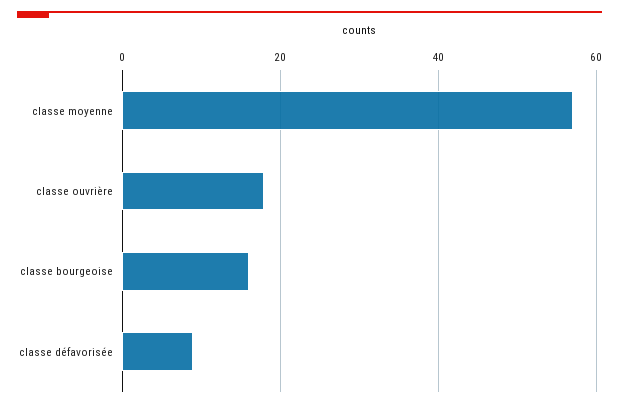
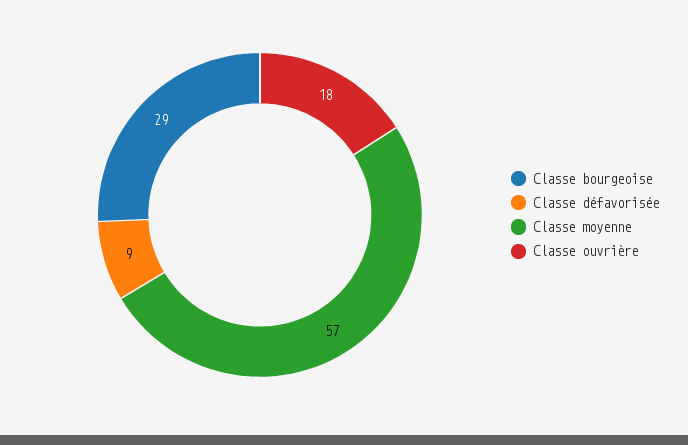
  {
    "classe moyenne": 57,
    "classe ouvrière": 18,
-   "classe bourgeoise": 15,
+   "classe bourgeoise": 29,
    "classe défavorisée": 9
  }

